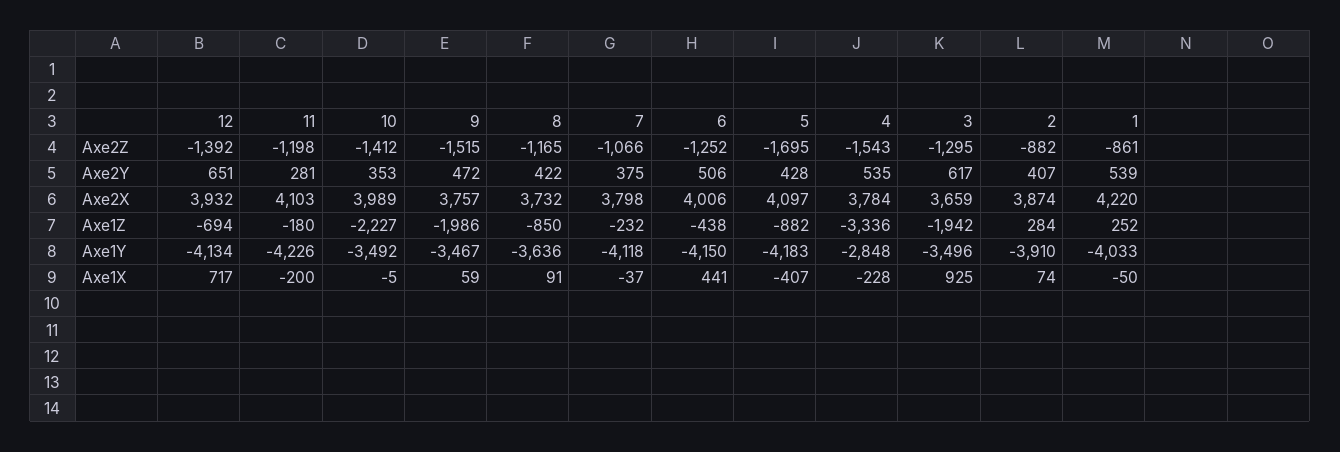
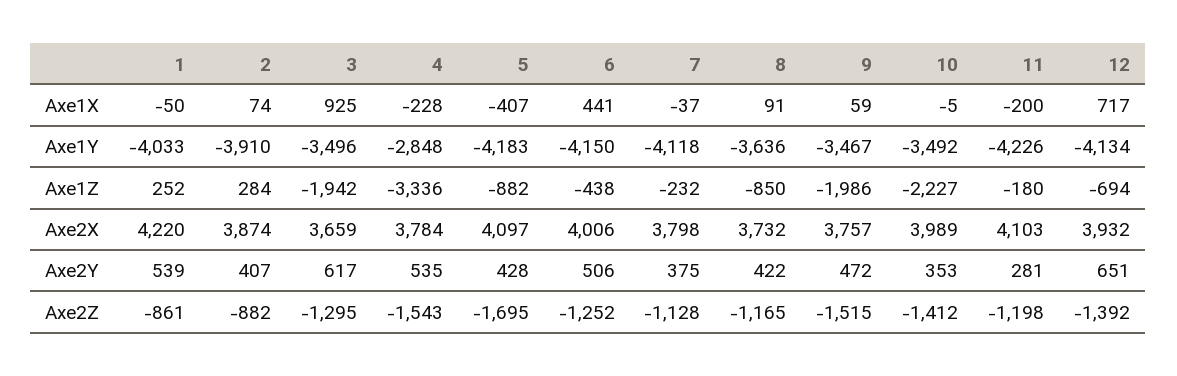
  {
    "12": {
      "Axe2Z": -1392,
      "Axe2Y": 651,
      "Axe2X": 3932,
      "Axe1Z": -694,
      "Axe1Y": -4134,
      "Axe1X": 717
    },
    "11": {
      "Axe2Z": -1198,
      "Axe2Y": 281,
      "Axe2X": 4103,
      "Axe1Z": -180,
      "Axe1Y": -4226,
      "Axe1X": -200
    },
    "10": {
      "Axe2Z": -1412,
      "Axe2Y": 353,
      "Axe2X": 3989,
      "Axe1Z": -2227,
      "Axe1Y": -3492,
      "Axe1X": -5
    },
    "9": {
      "Axe2Z": -1515,
      "Axe2Y": 472,
      "Axe2X": 3757,
      "Axe1Z": -1986,
      "Axe1Y": -3467,
      "Axe1X": 59
    },
    "8": {
      "Axe2Z": -1165,
      "Axe2Y": 422,
      "Axe2X": 3732,
      "Axe1Z": -850,
      "Axe1Y": -3636,
      "Axe1X": 91
    },
    "7": {
-     "Axe2Z": -1066,
+     "Axe2Z": -1128,
      "Axe2Y": 375,
      "Axe2X": 3798,
      "Axe1Z": -232,
      "Axe1Y": -4118,
      "Axe1X": -37
    },
    "6": {
      "Axe2Z": -1252,
      "Axe2Y": 506,
      "Axe2X": 4006,
      "Axe1Z": -438,
      "Axe1Y": -4150,
      "Axe1X": 441
    },
    "5": {
      "Axe2Z": -1695,
      "Axe2Y": 428,
      "Axe2X": 4097,
      "Axe1Z": -882,
      "Axe1Y": -4183,
      "Axe1X": -407
    },
    "4": {
      "Axe2Z": -1543,
      "Axe2Y": 535,
      "Axe2X": 3784,
      "Axe1Z": -3336,
      "Axe1Y": -2848,
      "Axe1X": -228
    },
    "3": {
      "Axe2Z": -1295,
      "Axe2Y": 617,
      "Axe2X": 3659,
      "Axe1Z": -1942,
      "Axe1Y": -3496,
      "Axe1X": 925
    },
    "2": {
      "Axe2Z": -882,
      "Axe2Y": 407,
      "Axe2X": 3874,
      "Axe1Z": 284,
      "Axe1Y": -3910,
      "Axe1X": 74
    },
    "1": {
      "Axe2Z": -861,
      "Axe2Y": 539,
      "Axe2X": 4220,
      "Axe1Z": 252,
      "Axe1Y": -4033,
      "Axe1X": -50
    }
  }

